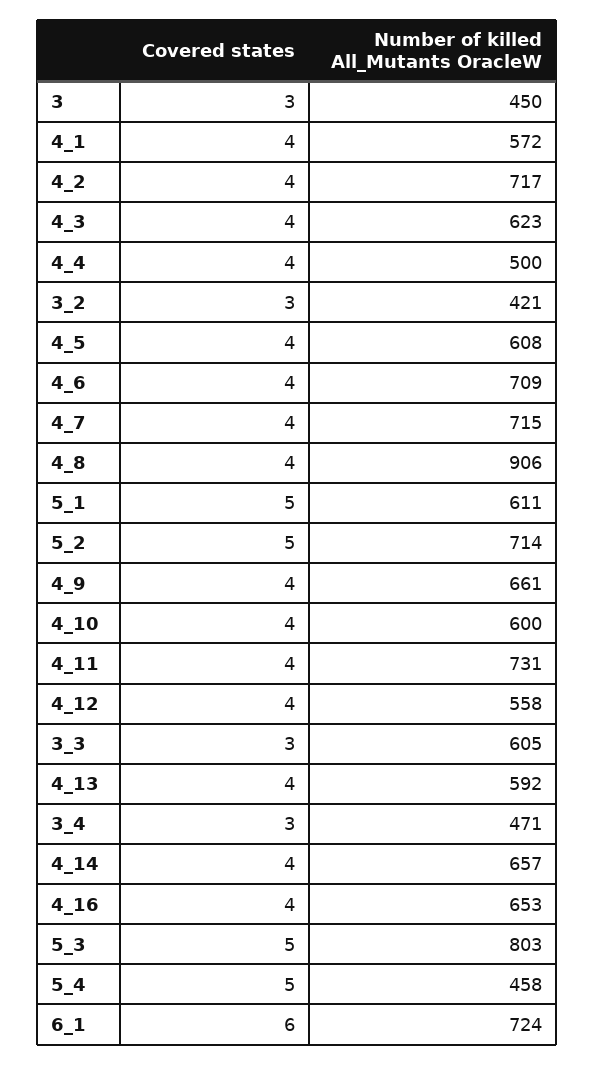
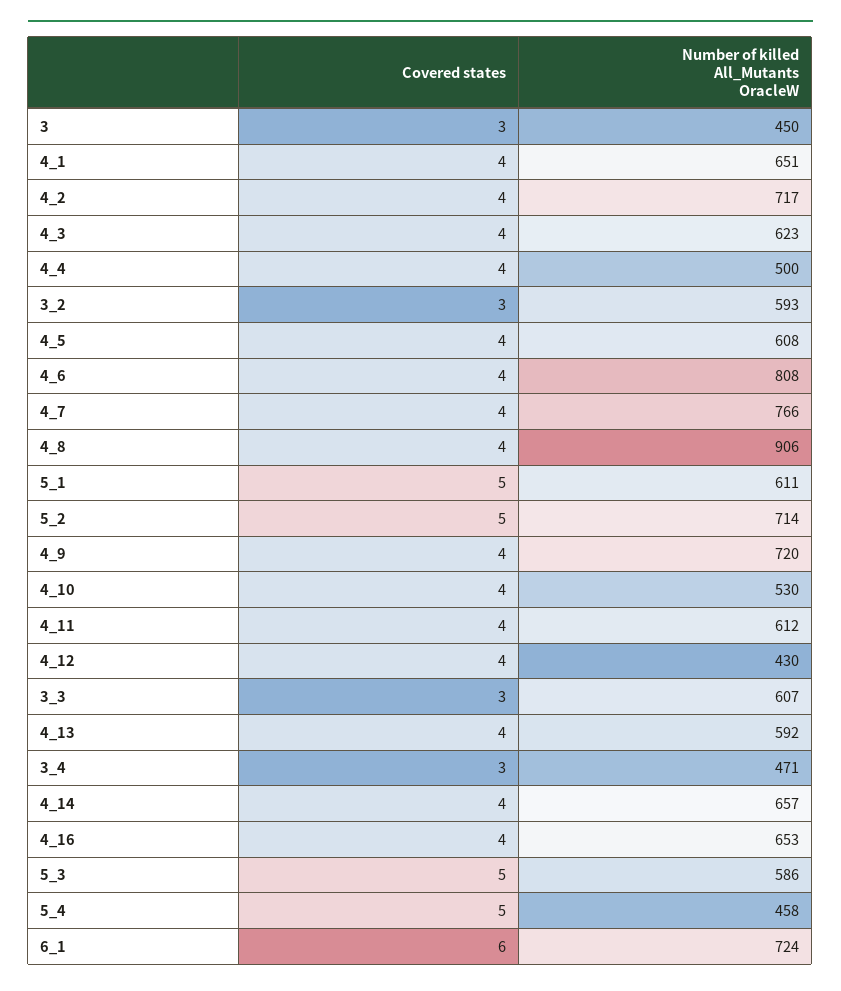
  {
    "Covered states": {
      "3": 3,
      "4_1": 4,
      "4_2": 4,
      "4_3": 4,
      "4_4": 4,
      "3_2": 3,
      "4_5": 4,
      "4_6": 4,
      "4_7": 4,
      "4_8": 4,
      "5_1": 5,
      "5_2": 5,
      "4_9": 4,
      "4_10": 4,
      "4_11": 4,
      "4_12": 4,
      "3_3": 3,
      "4_13": 4,
      "3_4": 3,
      "4_14": 4,
      "4_16": 4,
      "5_3": 5,
      "5_4": 5,
      "6_1": 6
    },
    "Number of killed All_Mutants OracleW": {
      "3": 450,
-     "4_1": 572,
+     "4_1": 651,
      "4_2": 717,
      "4_3": 623,
      "4_4": 500,
-     "3_2": 421,
+     "3_2": 593,
      "4_5": 608,
-     "4_6": 709,
+     "4_6": 808,
-     "4_7": 715,
+     "4_7": 766,
      "4_8": 906,
      "5_1": 611,
      "5_2": 714,
-     "4_9": 661,
+     "4_9": 720,
-     "4_10": 600,
+     "4_10": 530,
-     "4_11": 731,
+     "4_11": 612,
-     "4_12": 558,
+     "4_12": 430,
-     "3_3": 605,
+     "3_3": 607,
      "4_13": 592,
      "3_4": 471,
      "4_14": 657,
      "4_16": 653,
-     "5_3": 803,
+     "5_3": 586,
      "5_4": 458,
      "6_1": 724
    }
  }

